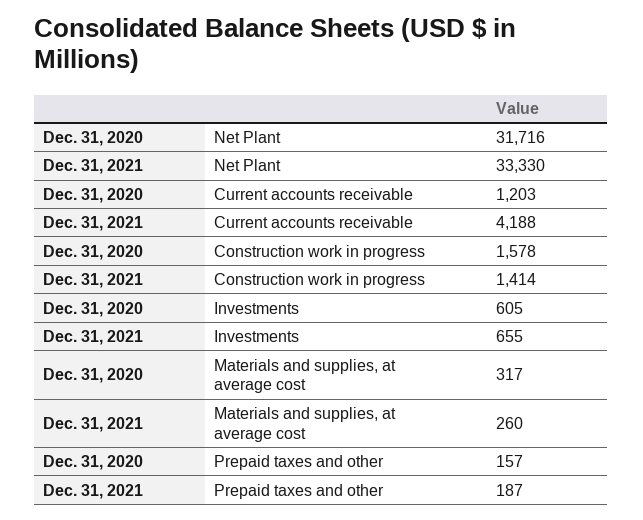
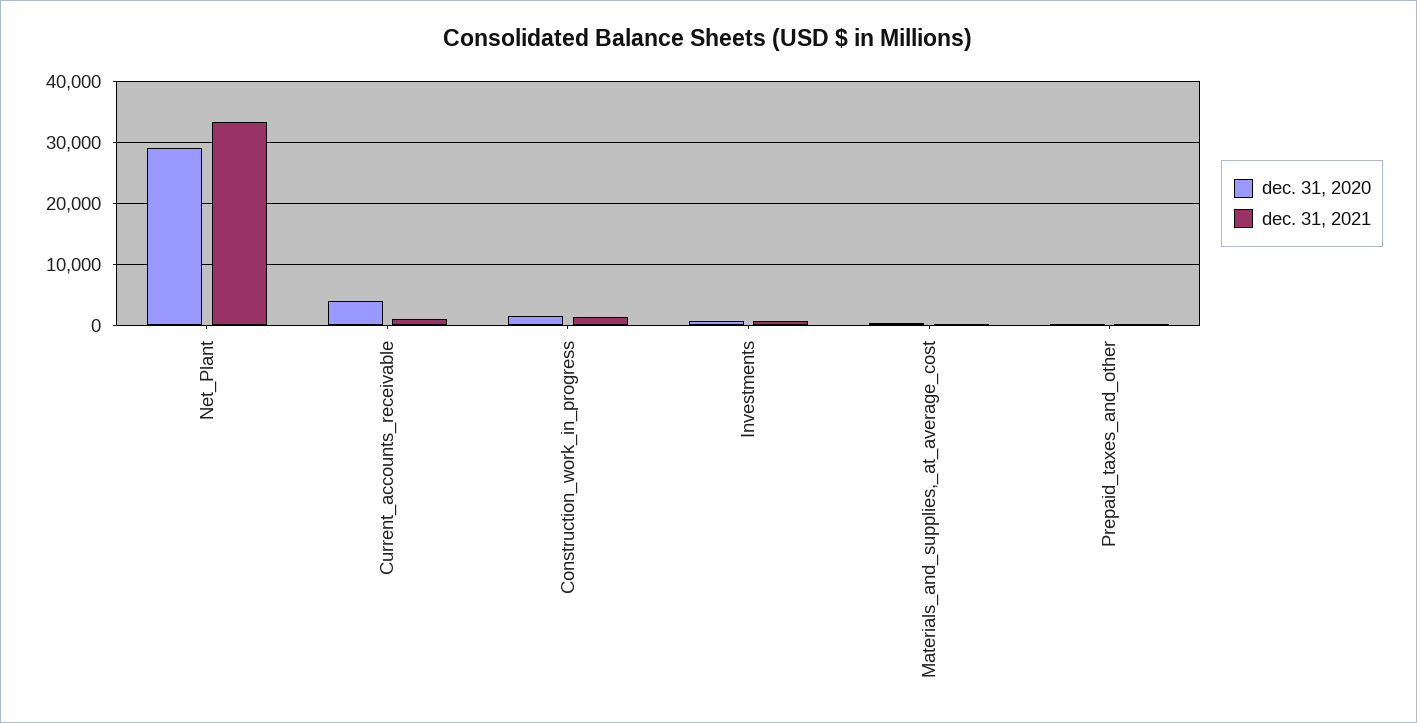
  {
    "Dec. 31, 2020": {
-     "Net Plant": 31716,
+     "Net Plant": 29000,
-     "Current accounts receivable": 1203,
+     "Current accounts receivable": 4000,
      "Construction work in progress": 1578,
      "Investments": 605,
      "Materials and supplies, at average cost": 317,
      "Prepaid taxes and other": 157
    },
    "Dec. 31, 2021": {
      "Net Plant": 33330,
-     "Current accounts receivable": 4188,
+     "Current accounts receivable": 1000,
      "Construction work in progress": 1414,
      "Investments": 655,
      "Materials and supplies, at average cost": 260,
      "Prepaid taxes and other": 187
    }
  }

